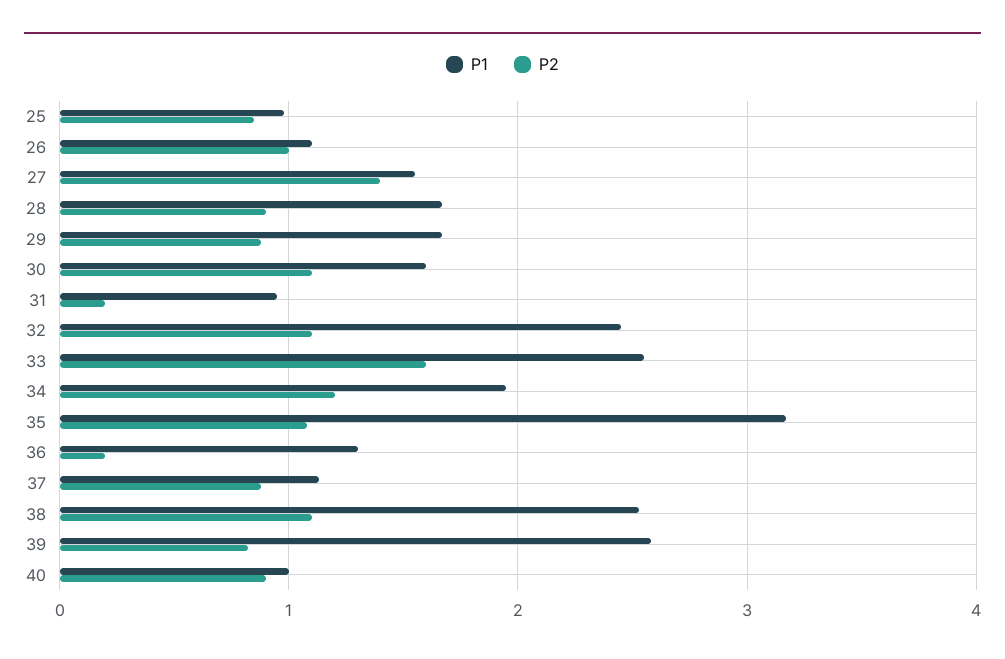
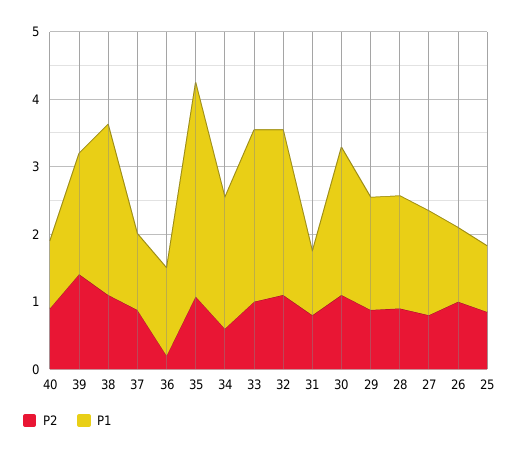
  {
    "P1": {
      "25": 1,
      "26": 1.1,
      "27": 1.6,
      "28": 1.7,
      "29": 1.7,
-     "30": 1.6,
+     "30": 2.2,
      "31": 1,
      "32": 2.5,
      "33": 2.6,
      "34": 2,
      "35": 3.2,
      "36": 1.3,
      "37": 1.1,
      "38": 2.5,
-     "39": 2.6,
+     "39": 1.8,
      "40": 1
    },
    "P2": {
      "25": 0.9,
      "26": 1,
-     "27": 1.4,
+     "27": 0.8,
      "28": 0.9,
      "29": 0.9,
      "30": 1.1,
-     "31": 0.2,
+     "31": 0.8,
      "32": 1.1,
-     "33": 1.6,
+     "33": 1,
-     "34": 1.2,
+     "34": 0.6,
      "35": 1.1,
      "36": 0.2,
      "37": 0.9,
      "38": 1.1,
-     "39": 0.8,
+     "39": 1.4,
      "40": 0.9
    }
  }

